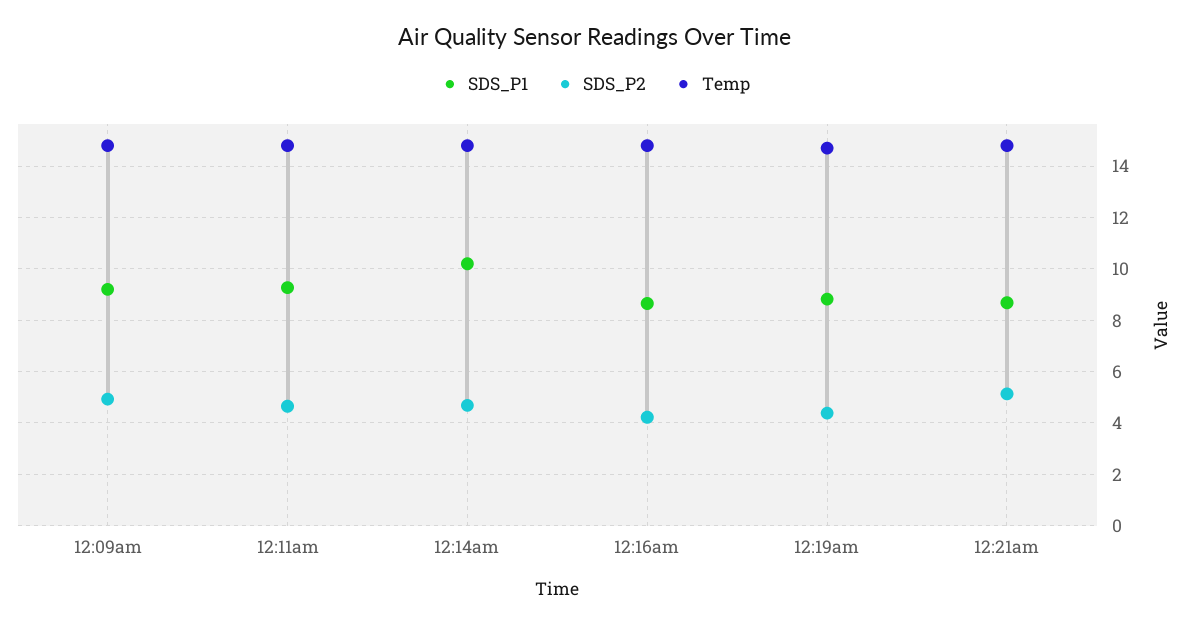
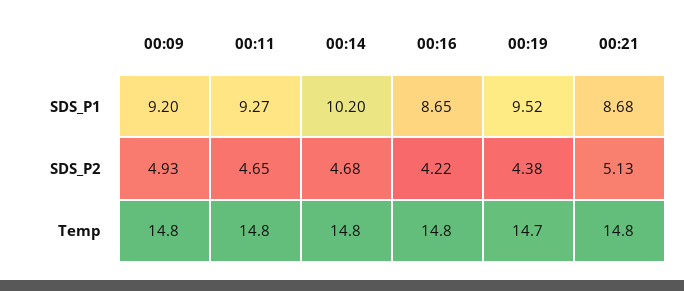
  {
    "SDS_P1": {
      "12:09am": 9.2,
      "12:11am": 9.27,
      "12:14am": 10.2,
      "12:16am": 8.65,
-     "12:19am": 8.75,
+     "12:19am": 9.52,
      "12:21am": 8.68
    },
    "SDS_P2": {
      "12:09am": 4.93,
      "12:11am": 4.65,
      "12:14am": 4.68,
      "12:16am": 4.22,
      "12:19am": 4.38,
      "12:21am": 5.13
    },
    "Temp": {
      "12:09am": 14.8,
      "12:11am": 14.8,
      "12:14am": 14.8,
      "12:16am": 14.8,
      "12:19am": 14.7,
      "12:21am": 14.8
    }
  }

